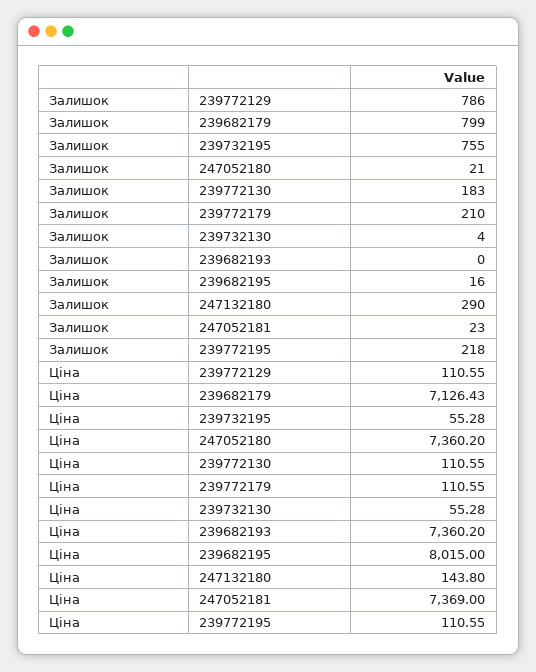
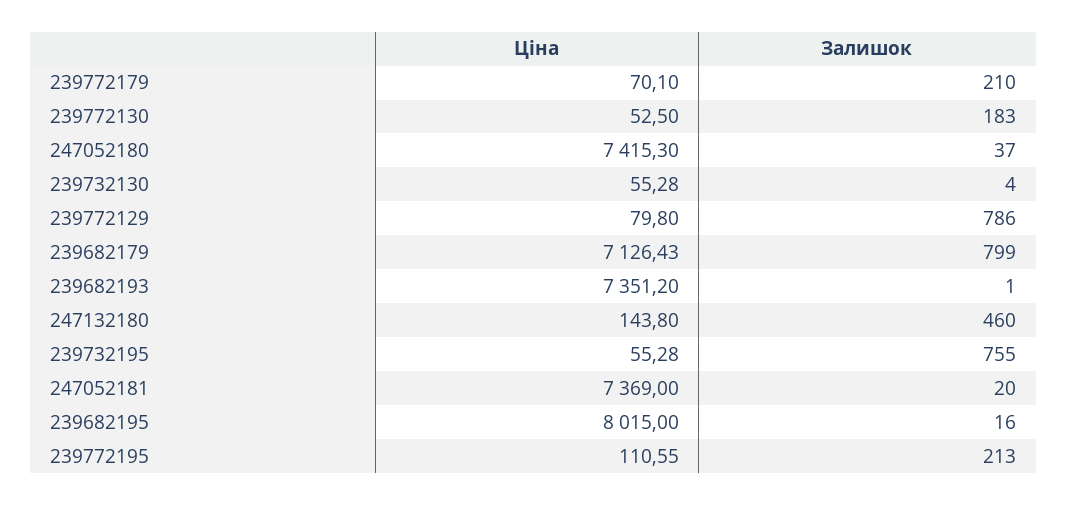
  {
    "Залишок": {
      "239772129": 786,
      "239682179": 799,
      "239732195": 755,
-     "247052180": 21,
+     "247052180": 37,
      "239772130": 183,
      "239772179": 210,
      "239732130": 4,
-     "239682193": 0,
+     "239682193": 1,
      "239682195": 16,
-     "247132180": 290,
+     "247132180": 460,
-     "247052181": 23,
+     "247052181": 20,
-     "239772195": 218
+     "239772195": 213
    },
    "Ціна": {
-     "239772129": 110.55,
+     "239772129": 79.8,
      "239682179": 7126.43,
      "239732195": 55.28,
-     "247052180": 7360.2,
+     "247052180": 7415.3,
-     "239772130": 110.55,
+     "239772130": 52.5,
-     "239772179": 110.55,
+     "239772179": 70.1,
      "239732130": 55.28,
-     "239682193": 7360.2,
+     "239682193": 7351.2,
      "239682195": 8015,
      "247132180": 143.8,
      "247052181": 7369,
      "239772195": 110.55
    }
  }

